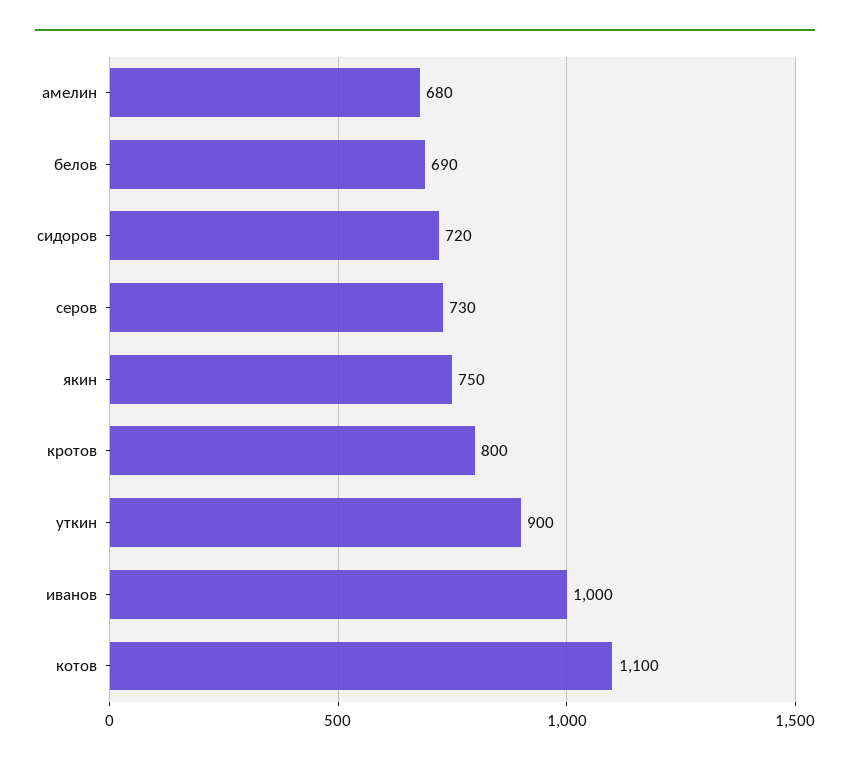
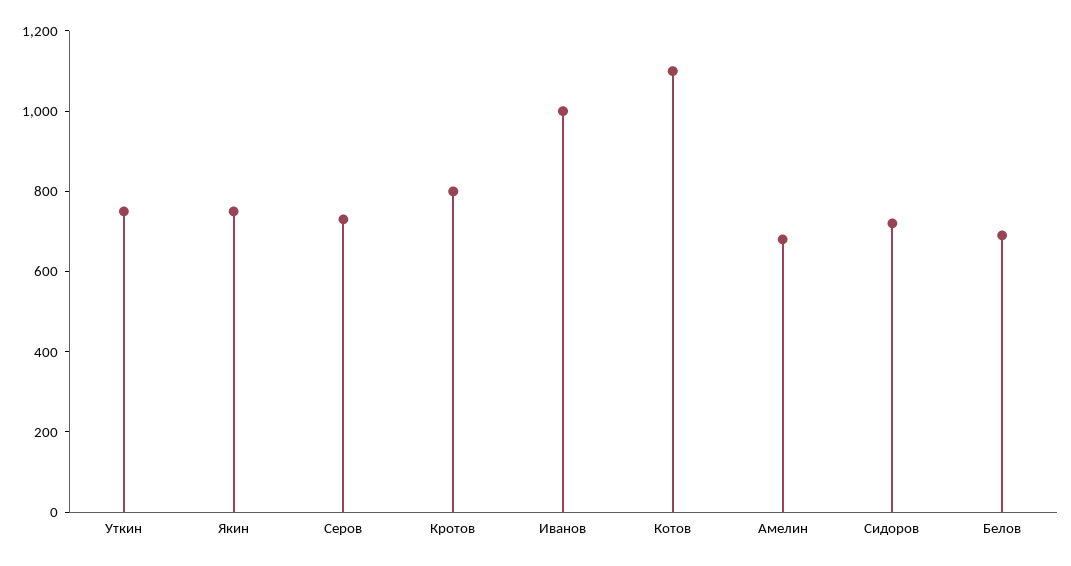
  {
    "амелин": 680,
    "белов": 690,
    "сидоров": 720,
    "серов": 730,
    "якин": 750,
    "кротов": 800,
-   "уткин": 900,
+   "уткин": 750,
    "иванов": 1000,
    "котов": 1100
  }

